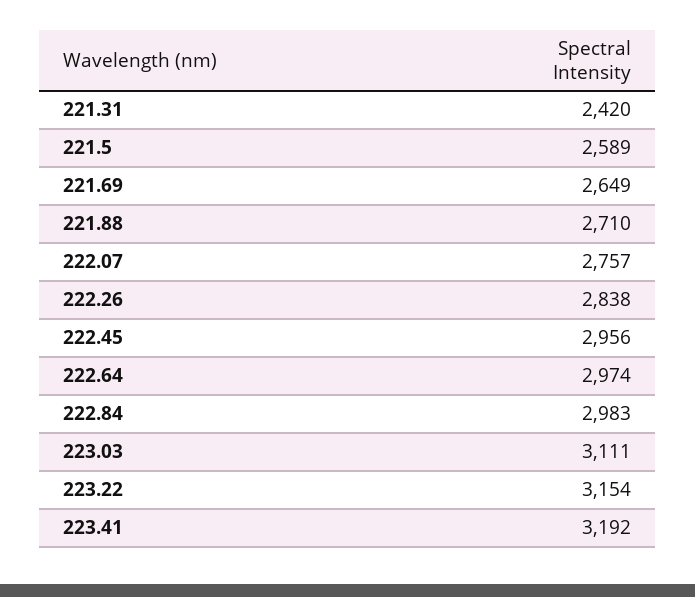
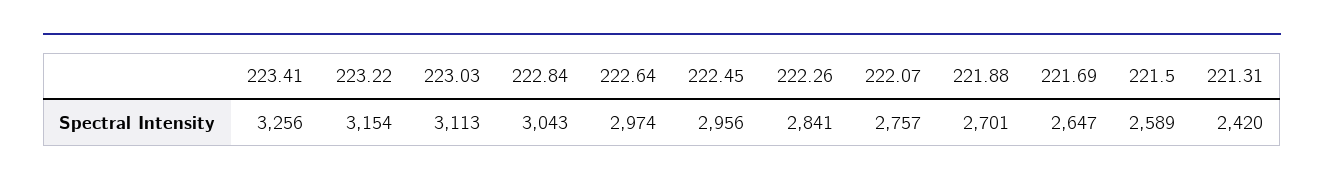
  {
    "221.31": 2420,
    "221.5": 2589,
-   "221.69": 2649,
+   "221.69": 2647,
-   "221.88": 2710,
+   "221.88": 2701,
    "222.07": 2757,
-   "222.26": 2838,
+   "222.26": 2841,
    "222.45": 2956,
    "222.64": 2974,
-   "222.84": 2983,
+   "222.84": 3043,
-   "223.03": 3111,
+   "223.03": 3113,
    "223.22": 3154,
-   "223.41": 3192
+   "223.41": 3256
  }

